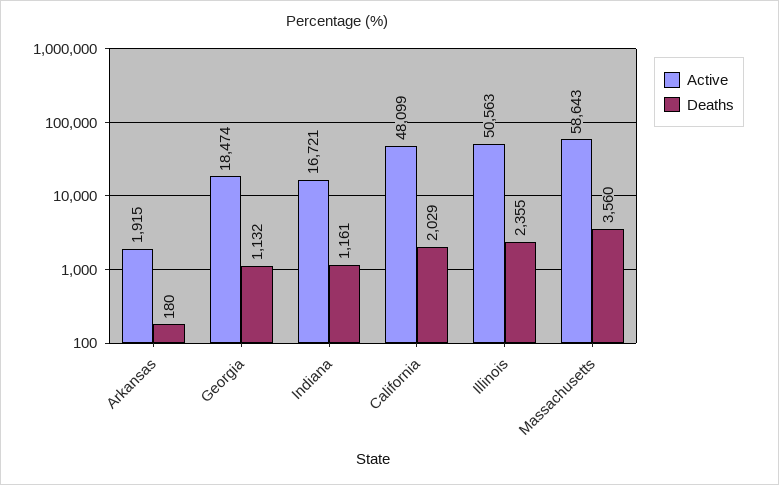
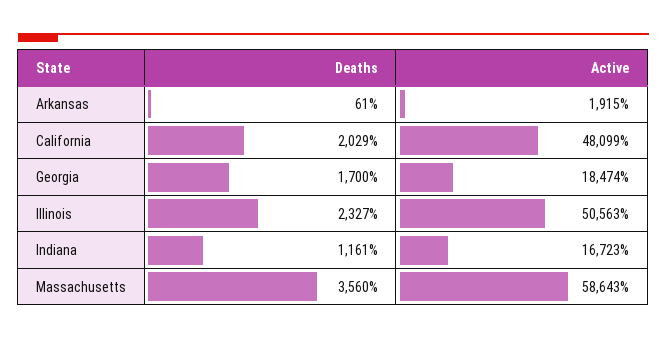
  {
    "Active": {
      "Arkansas": 1915,
      "Georgia": 18474,
-     "Indiana": 16721,
+     "Indiana": 16723,
      "California": 48099,
      "Illinois": 50563,
      "Massachusetts": 58643
    },
    "Deaths": {
-     "Arkansas": 180,
+     "Arkansas": 61,
-     "Georgia": 1132,
+     "Georgia": 1700,
      "Indiana": 1161,
      "California": 2029,
-     "Illinois": 2355,
+     "Illinois": 2327,
      "Massachusetts": 3560
    }
  }

